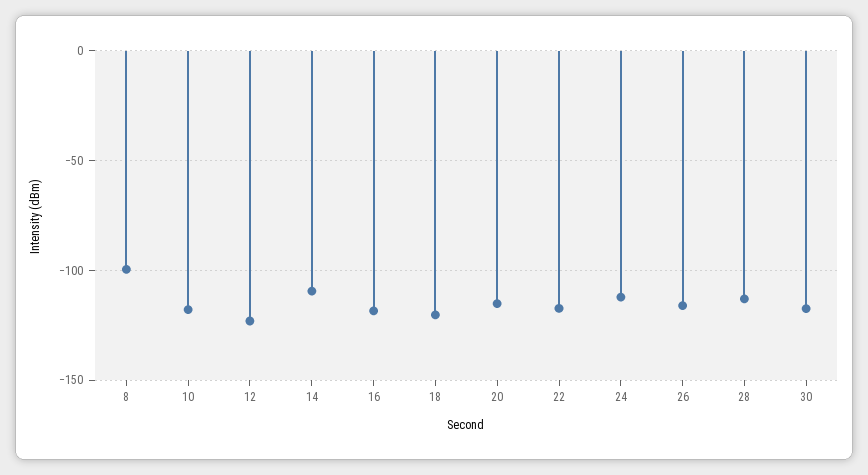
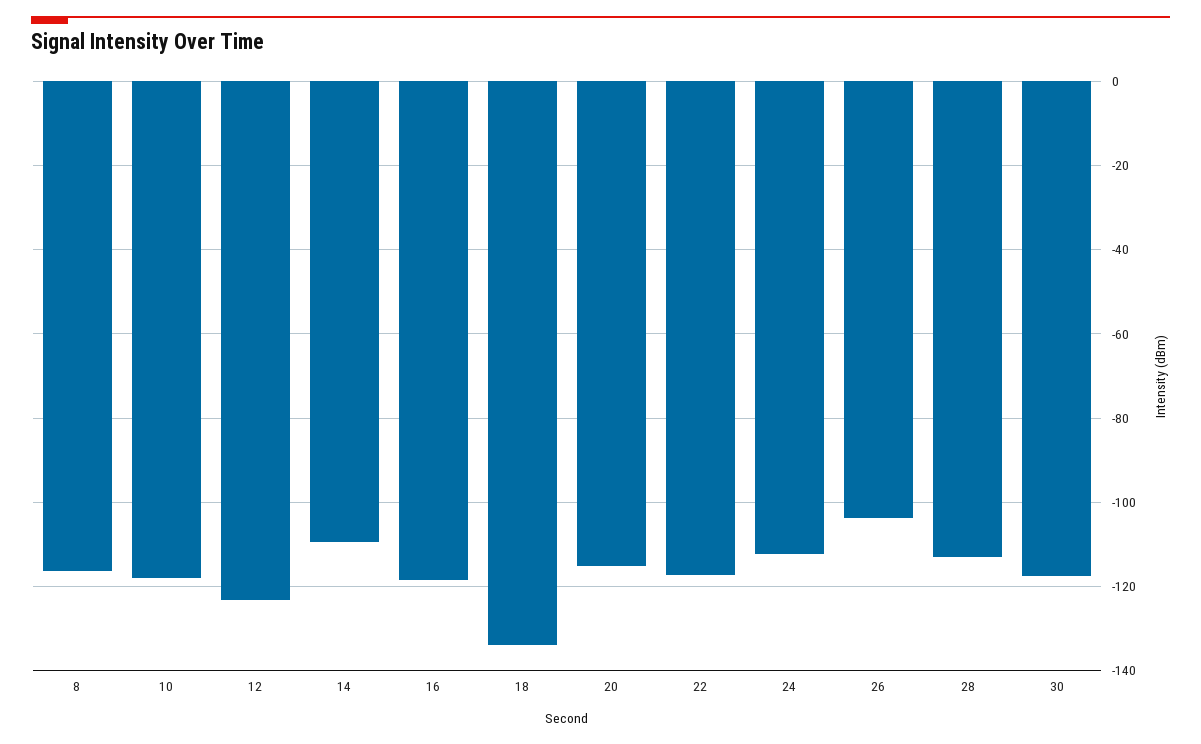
  {
-   "8": -100,
+   "8": -116,
    "10": -118,
    "12": -124,
    "14": -110,
    "16": -118,
-   "18": -120,
+   "18": -134,
    "20": -116,
    "22": -118,
    "24": -112,
-   "26": -115,
+   "26": -104,
    "28": -114,
    "30": -118
  }

